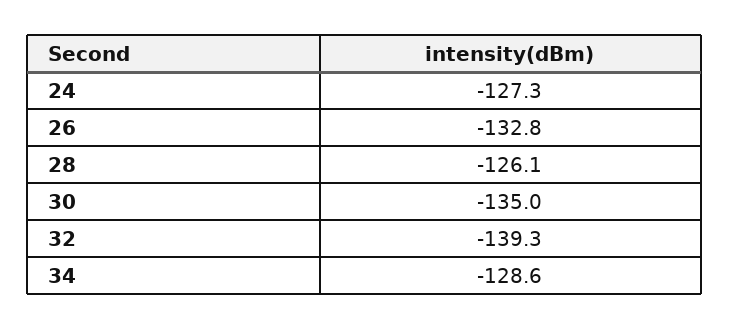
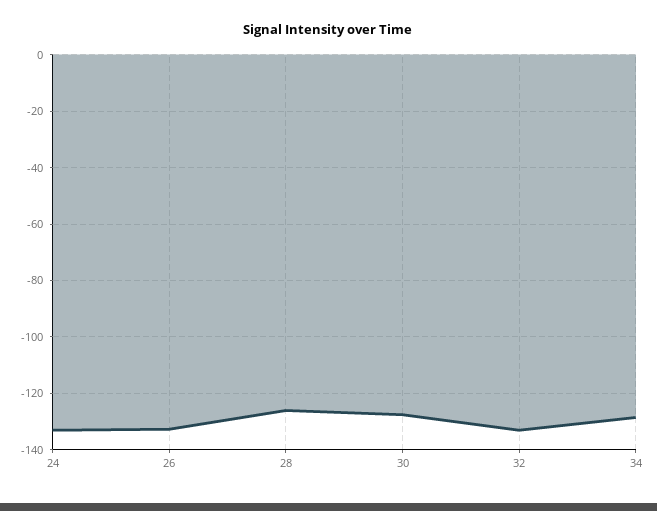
  {
-   "24": -127.3,
+   "24": -132.5,
    "26": -132.8,
    "28": -126.1,
-   "30": -135,
+   "30": -127.5,
-   "32": -139.3,
+   "32": -132.5,
    "34": -128.6
  }

